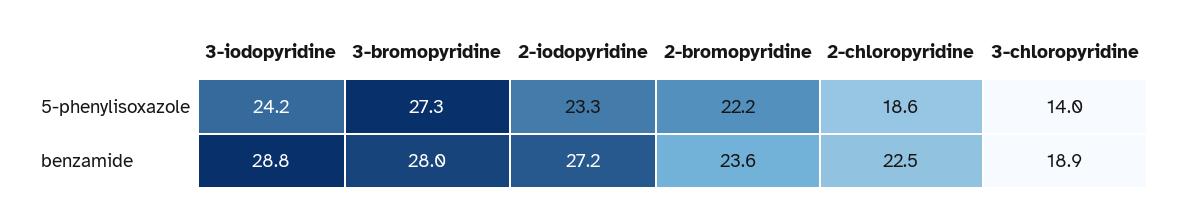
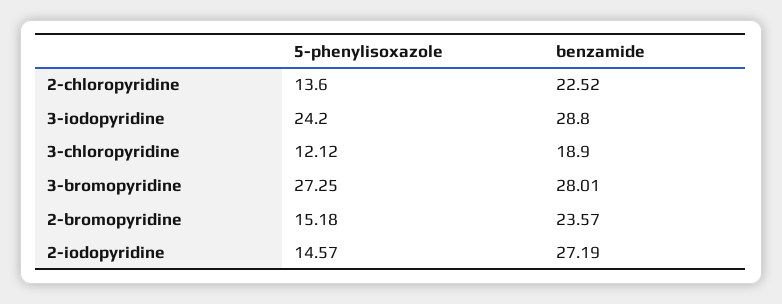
  {
    "3-iodopyridine": {
      "5-phenylisoxazole": 24.2,
      "benzamide": 28.8
    },
    "3-bromopyridine": {
      "5-phenylisoxazole": 27.25,
      "benzamide": 28.01
    },
    "2-iodopyridine": {
-     "5-phenylisoxazole": 23.3,
+     "5-phenylisoxazole": 14.57,
      "benzamide": 27.19
    },
    "2-bromopyridine": {
-     "5-phenylisoxazole": 22.2,
+     "5-phenylisoxazole": 15.18,
      "benzamide": 23.57
    },
    "2-chloropyridine": {
-     "5-phenylisoxazole": 18.6,
+     "5-phenylisoxazole": 13.6,
      "benzamide": 22.52
    },
    "3-chloropyridine": {
-     "5-phenylisoxazole": 14,
+     "5-phenylisoxazole": 12.12,
      "benzamide": 18.9
    }
  }

